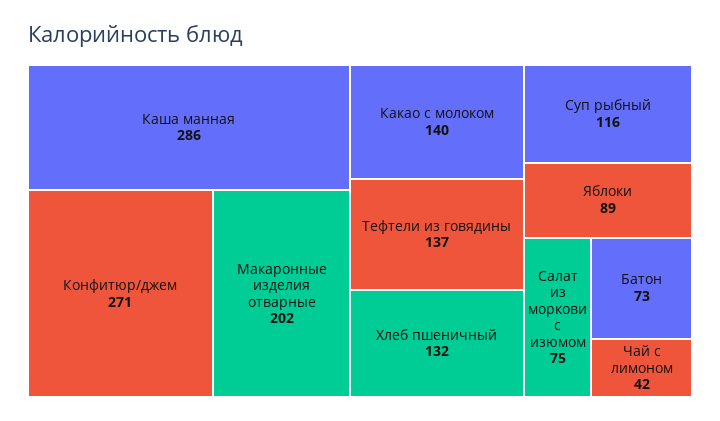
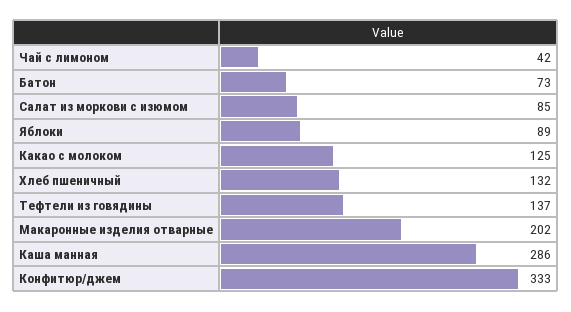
  {
    "Каша манная": 286,
-   "Конфитюр/джем": 271,
+   "Конфитюр/джем": 333,
    "Макаронные изделия отварные": 202,
-   "Какао c молоком": 140,
+   "Какао c молоком": 125,
    "Тефтели из говядины": 137,
    "Хлеб пшеничный": 132,
-   "Суп рыбный": 116,
    "Яблоки": 89,
-   "Салат из моркови с изюмом": 75,
+   "Салат из моркови с изюмом": 85,
    "Батон": 73,
    "Чай с лимоном": 42
  }

